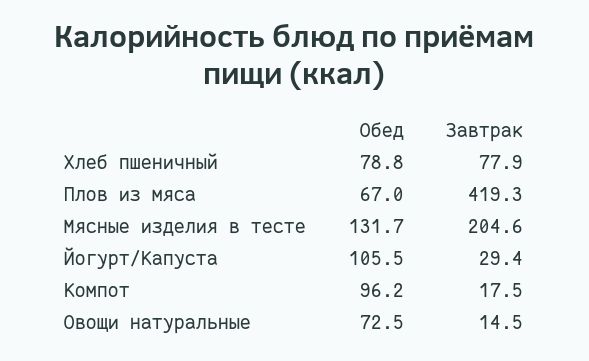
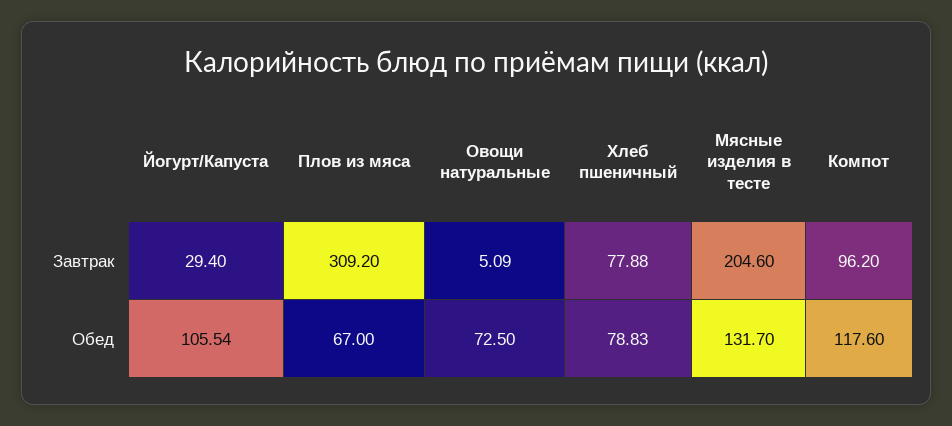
  {
    "Обед": {
      "Хлеб пшеничный": 78.83,
      "Плов из мяса": 67,
      "Мясные изделия в тесте": 131.7,
      "Йогурт/Капуста": 105.54,
-     "Компот": 96.2,
+     "Компот": 117.6,
      "Овощи натуральные": 72.5
    },
    "Завтрак": {
      "Хлеб пшеничный": 77.88,
-     "Плов из мяса": 419.3,
+     "Плов из мяса": 309.2,
      "Мясные изделия в тесте": 204.6,
      "Йогурт/Капуста": 29.4,
-     "Компот": 17.5,
+     "Компот": 96.2,
-     "Овощи натуральные": 14.5
+     "Овощи натуральные": 5.09
    }
  }

